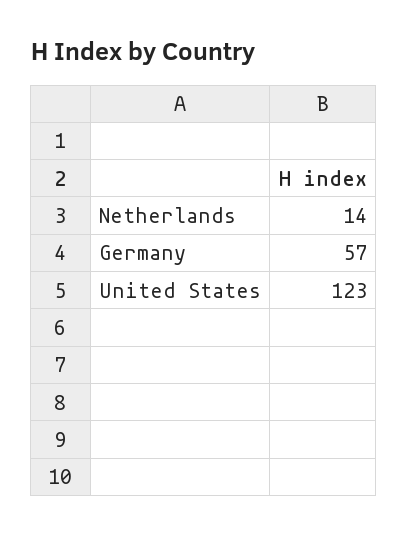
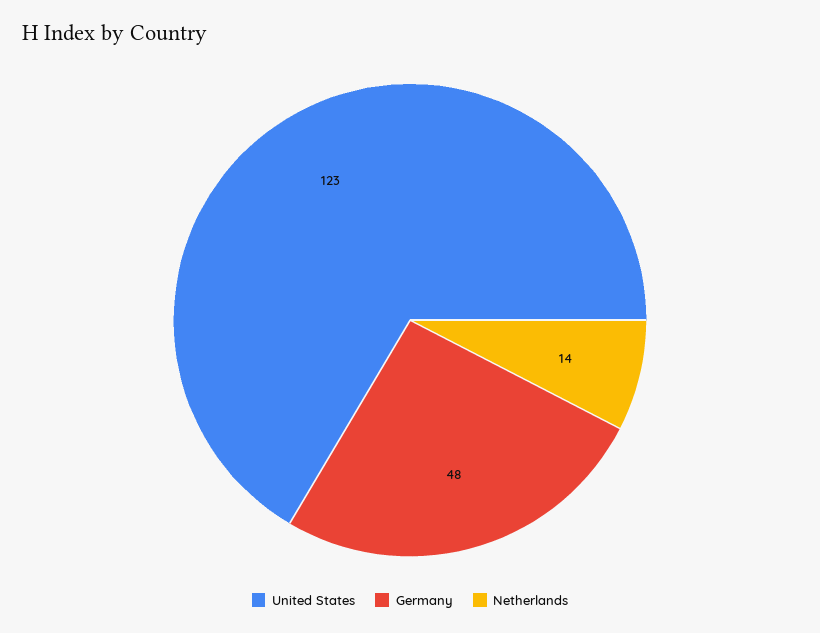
  {
    "Netherlands": 14,
-   "Germany": 57,
+   "Germany": 48,
    "United States": 123
  }

